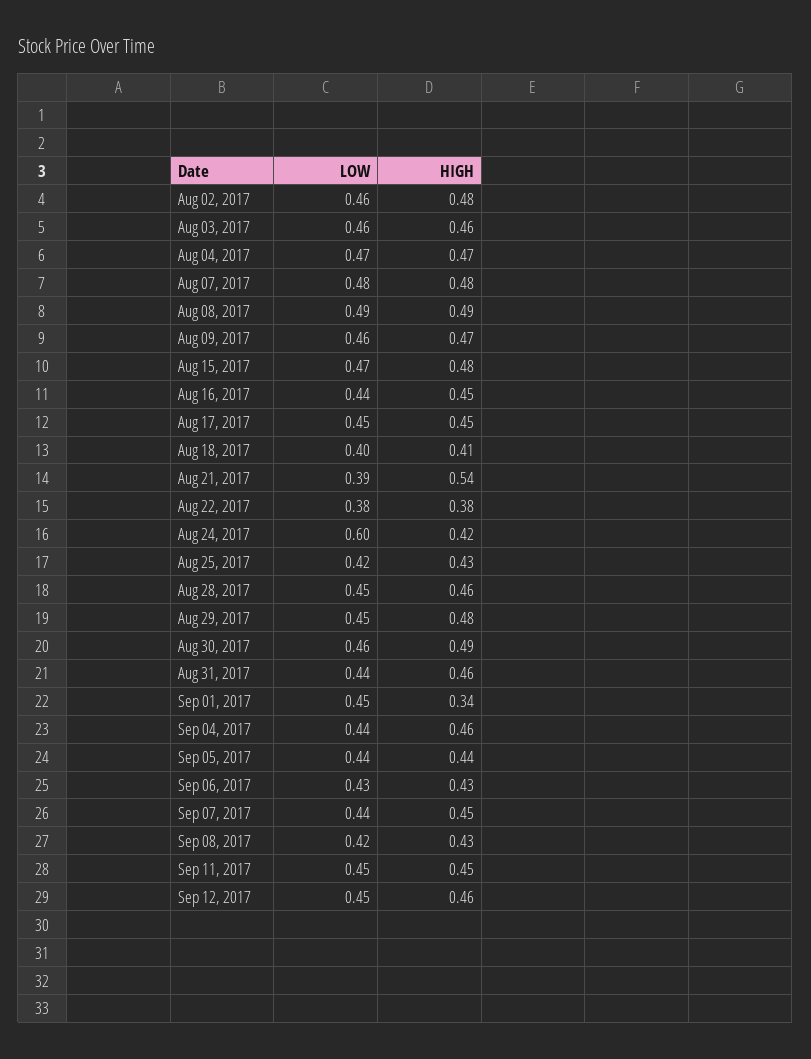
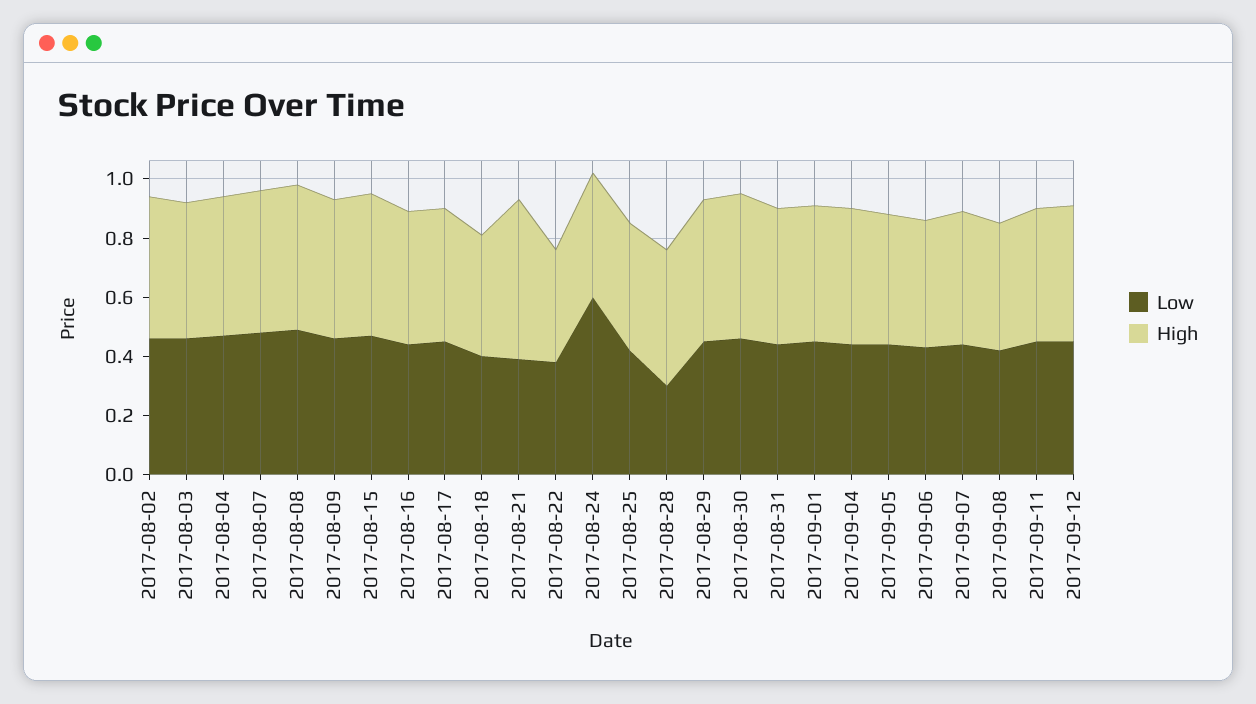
  {
    "LOW": {
      "Aug 02, 2017": 0.46,
      "Aug 03, 2017": 0.46,
      "Aug 04, 2017": 0.47,
      "Aug 07, 2017": 0.48,
      "Aug 08, 2017": 0.49,
      "Aug 09, 2017": 0.46,
      "Aug 15, 2017": 0.47,
      "Aug 16, 2017": 0.44,
      "Aug 17, 2017": 0.45,
      "Aug 18, 2017": 0.4,
      "Aug 21, 2017": 0.39,
      "Aug 22, 2017": 0.38,
      "Aug 24, 2017": 0.6,
      "Aug 25, 2017": 0.42,
-     "Aug 28, 2017": 0.45,
+     "Aug 28, 2017": 0.3,
      "Aug 29, 2017": 0.45,
      "Aug 30, 2017": 0.46,
      "Aug 31, 2017": 0.44,
      "Sep 01, 2017": 0.45,
      "Sep 04, 2017": 0.44,
      "Sep 05, 2017": 0.44,
      "Sep 06, 2017": 0.43,
      "Sep 07, 2017": 0.44,
      "Sep 08, 2017": 0.42,
      "Sep 11, 2017": 0.45,
      "Sep 12, 2017": 0.45
    },
    "HIGH": {
      "Aug 02, 2017": 0.48,
      "Aug 03, 2017": 0.46,
      "Aug 04, 2017": 0.47,
      "Aug 07, 2017": 0.48,
      "Aug 08, 2017": 0.49,
      "Aug 09, 2017": 0.47,
      "Aug 15, 2017": 0.48,
      "Aug 16, 2017": 0.45,
      "Aug 17, 2017": 0.45,
      "Aug 18, 2017": 0.41,
      "Aug 21, 2017": 0.54,
      "Aug 22, 2017": 0.38,
      "Aug 24, 2017": 0.42,
      "Aug 25, 2017": 0.43,
      "Aug 28, 2017": 0.46,
      "Aug 29, 2017": 0.48,
      "Aug 30, 2017": 0.49,
      "Aug 31, 2017": 0.46,
-     "Sep 01, 2017": 0.34,
+     "Sep 01, 2017": 0.45,
      "Sep 04, 2017": 0.46,
      "Sep 05, 2017": 0.44,
      "Sep 06, 2017": 0.43,
      "Sep 07, 2017": 0.45,
      "Sep 08, 2017": 0.43,
      "Sep 11, 2017": 0.45,
      "Sep 12, 2017": 0.46
    }
  }

